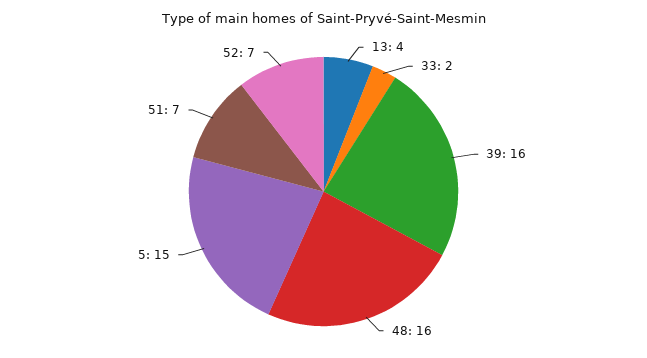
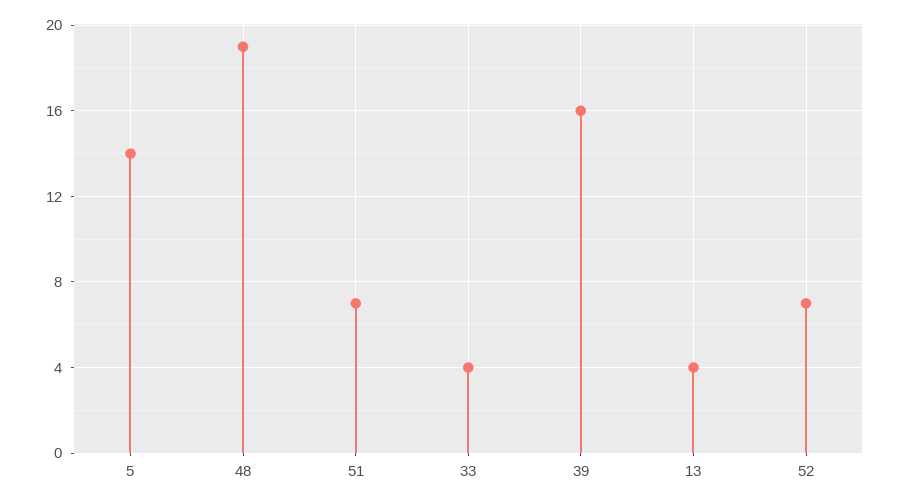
  {
    "13": 4,
-   "33": 2,
+   "33": 4,
    "39": 16,
-   "48": 16,
+   "48": 19,
-   "5": 15,
+   "5": 14,
    "51": 7,
    "52": 7
  }

